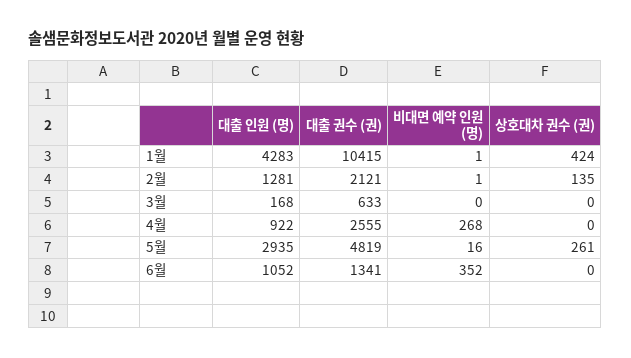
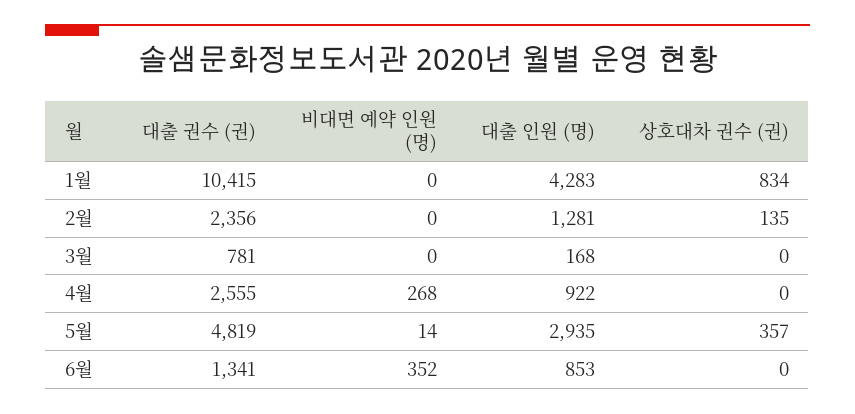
  {
    "대출 인원 (명)": {
      "1월": 4283,
      "2월": 1281,
      "3월": 168,
      "4월": 922,
      "5월": 2935,
-     "6월": 1052
+     "6월": 853
    },
    "대출 권수 (권)": {
      "1월": 10415,
-     "2월": 2121,
+     "2월": 2356,
-     "3월": 633,
+     "3월": 781,
      "4월": 2555,
      "5월": 4819,
      "6월": 1341
    },
    "비대면 예약 인원 (명)": {
-     "1월": 1,
+     "1월": 0,
-     "2월": 1,
+     "2월": 0,
      "3월": 0,
      "4월": 268,
-     "5월": 16,
+     "5월": 14,
      "6월": 352
    },
    "상호대차 권수 (권)": {
-     "1월": 424,
+     "1월": 834,
      "2월": 135,
      "3월": 0,
      "4월": 0,
-     "5월": 261,
+     "5월": 357,
      "6월": 0
    }
  }

